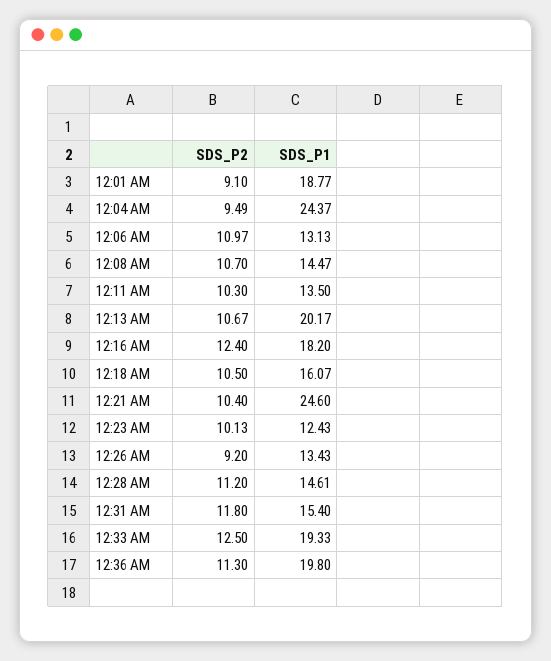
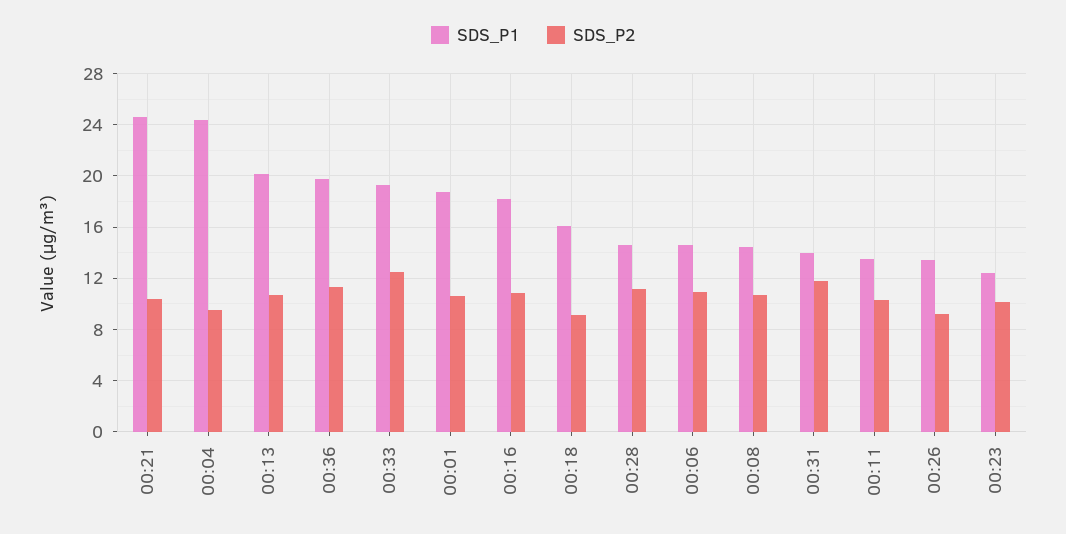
  {
    "SDS_P2": {
-     "12:01 AM": 9.1,
+     "12:01 AM": 10.5,
      "12:04 AM": 9.49,
      "12:06 AM": 10.97,
      "12:08 AM": 10.7,
      "12:11 AM": 10.3,
      "12:13 AM": 10.67,
-     "12:16 AM": 12.4,
+     "12:16 AM": 11,
-     "12:18 AM": 10.5,
+     "12:18 AM": 9,
      "12:21 AM": 10.4,
      "12:23 AM": 10.13,
      "12:26 AM": 9.2,
      "12:28 AM": 11.2,
      "12:31 AM": 11.8,
      "12:33 AM": 12.5,
      "12:36 AM": 11.3
    },
    "SDS_P1": {
      "12:01 AM": 18.77,
      "12:04 AM": 24.37,
-     "12:06 AM": 13.13,
+     "12:06 AM": 14.5,
      "12:08 AM": 14.47,
      "12:11 AM": 13.5,
      "12:13 AM": 20.17,
      "12:16 AM": 18.2,
      "12:18 AM": 16.07,
      "12:21 AM": 24.6,
      "12:23 AM": 12.43,
      "12:26 AM": 13.43,
      "12:28 AM": 14.61,
-     "12:31 AM": 15.4,
+     "12:31 AM": 14,
      "12:33 AM": 19.33,
      "12:36 AM": 19.8
    }
  }

